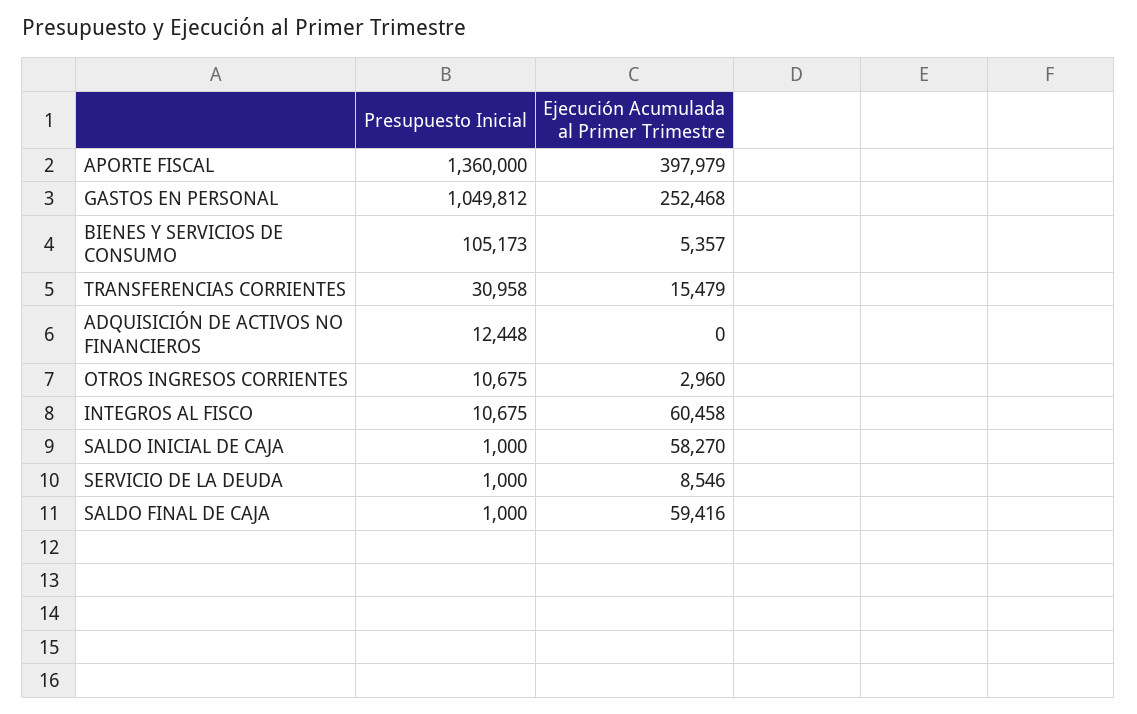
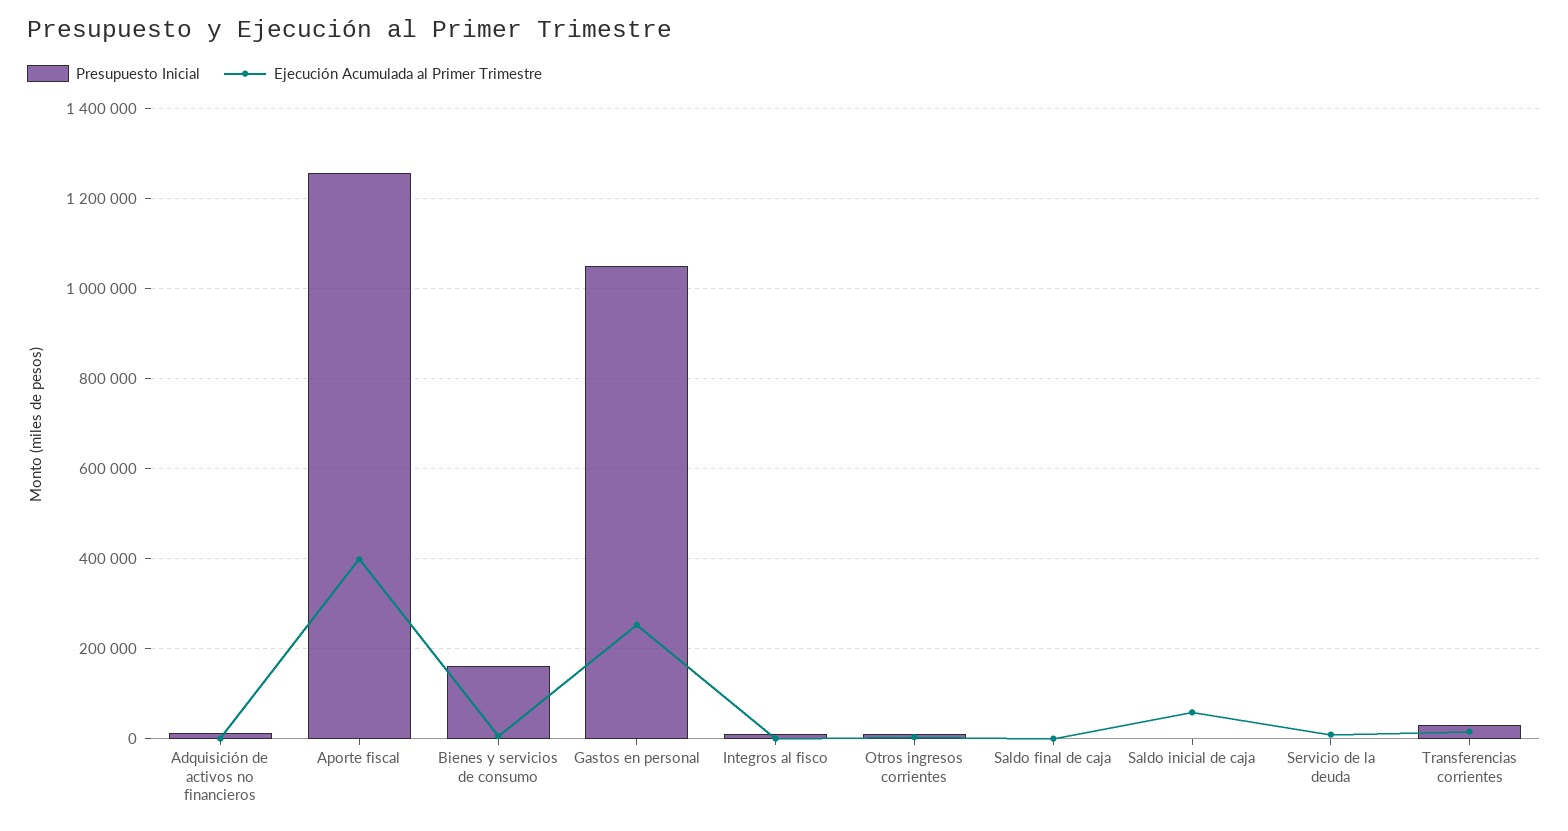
  {
    "Presupuesto Inicial": {
-     "APORTE FISCAL": 1360000,
+     "APORTE FISCAL": 1260000,
      "GASTOS EN PERSONAL": 1049812,
-     "BIENES Y SERVICIOS DE CONSUMO": 105173,
+     "BIENES Y SERVICIOS DE CONSUMO": 160000,
      "TRANSFERENCIAS CORRIENTES": 30958,
      "ADQUISICIÓN DE ACTIVOS NO FINANCIEROS": 12448,
      "OTROS INGRESOS CORRIENTES": 10675,
      "INTEGROS AL FISCO": 10675,
      "SALDO INICIAL DE CAJA": 1000,
      "SERVICIO DE LA DEUDA": 1000,
      "SALDO FINAL DE CAJA": 1000
    },
    "Ejecución Acumulada al Primer Trimestre": {
      "APORTE FISCAL": 397979,
      "GASTOS EN PERSONAL": 252468,
      "BIENES Y SERVICIOS DE CONSUMO": 5357,
      "TRANSFERENCIAS CORRIENTES": 15479,
      "ADQUISICIÓN DE ACTIVOS NO FINANCIEROS": 0,
      "OTROS INGRESOS CORRIENTES": 2960,
-     "INTEGROS AL FISCO": 60458,
+     "INTEGROS AL FISCO": 0,
      "SALDO INICIAL DE CAJA": 58270,
      "SERVICIO DE LA DEUDA": 8546,
-     "SALDO FINAL DE CAJA": 59416
+     "SALDO FINAL DE CAJA": 0
    }
  }

